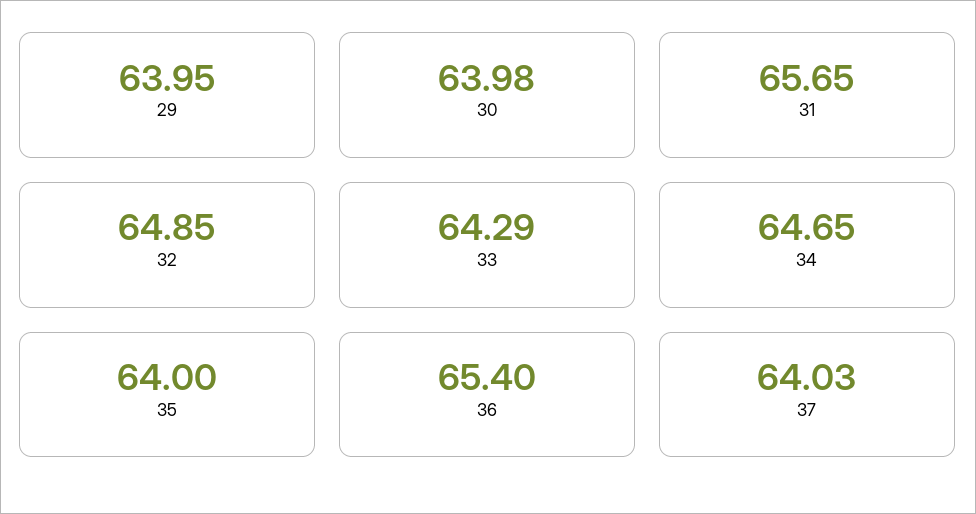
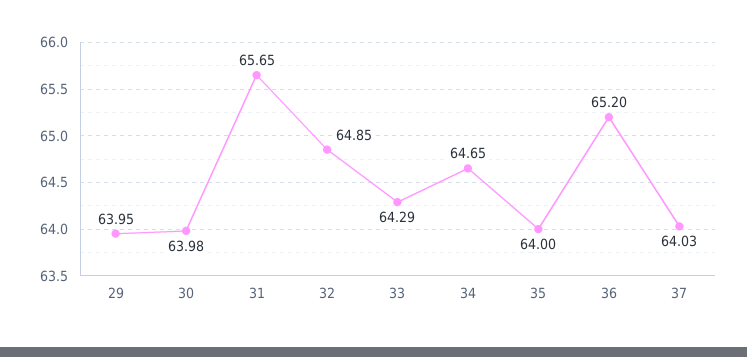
  {
    "29": 63.95,
    "30": 63.98,
    "31": 65.65,
    "32": 64.85,
    "33": 64.29,
    "34": 64.65,
    "35": 64,
-   "36": 65.4,
+   "36": 65.2,
    "37": 64.03
  }

